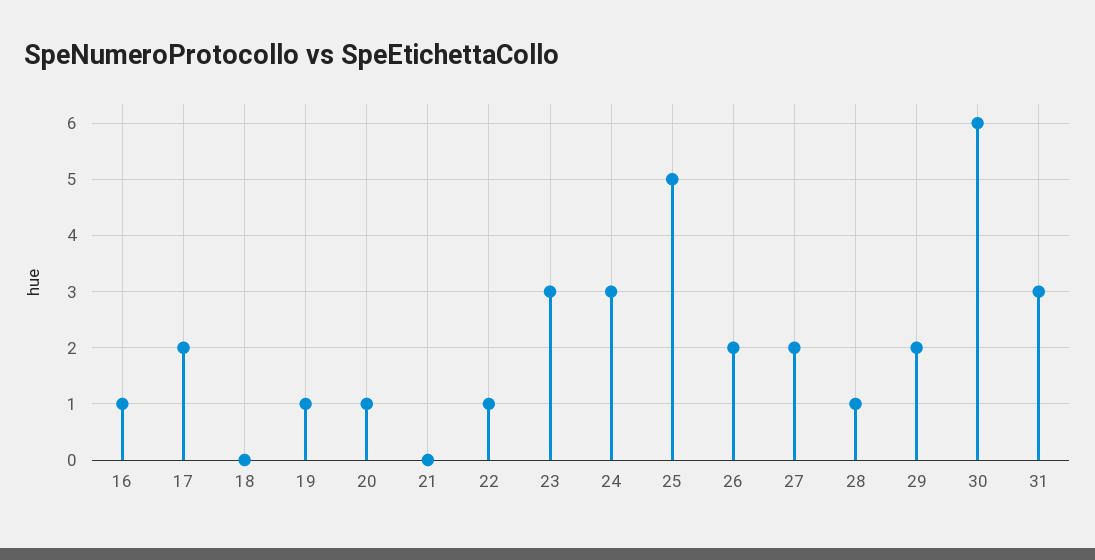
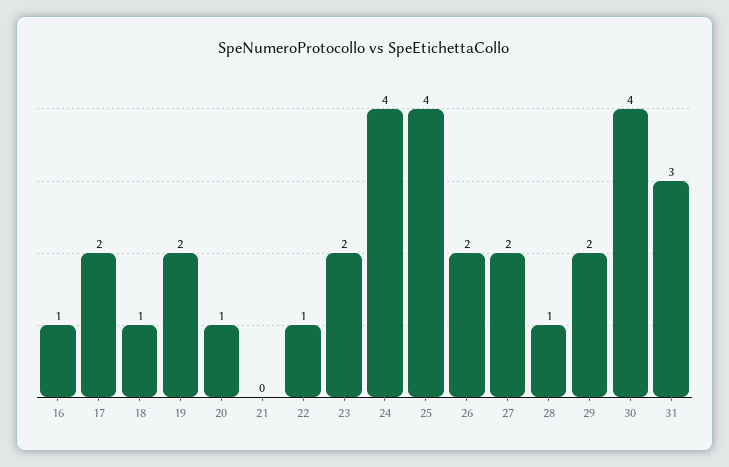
  {
    "16": 1,
    "17": 2,
-   "18": 0,
+   "18": 1,
-   "19": 1,
+   "19": 2,
    "20": 1,
    "21": 0,
    "22": 1,
-   "23": 3,
+   "23": 2,
-   "24": 3,
+   "24": 4,
-   "25": 5,
+   "25": 4,
    "26": 2,
    "27": 2,
    "28": 1,
    "29": 2,
-   "30": 6,
+   "30": 4,
    "31": 3
  }

